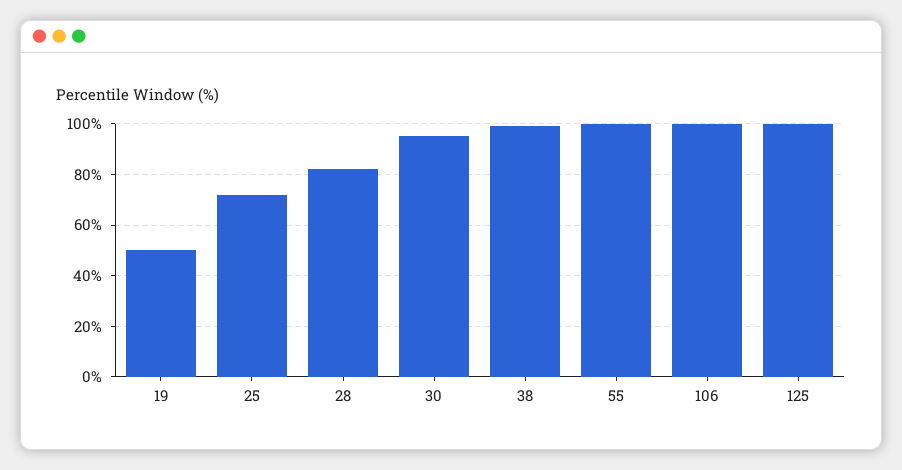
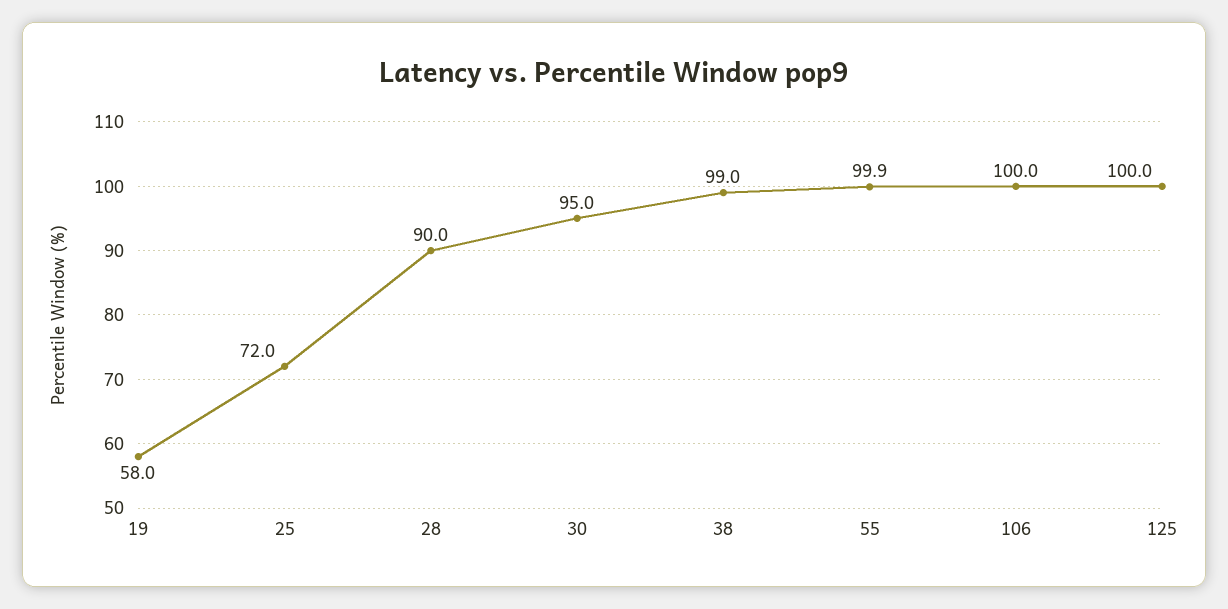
  {
-   "19": 50,
+   "19": 58,
    "25": 72,
-   "28": 82.5,
+   "28": 90,
    "30": 95,
    "38": 99,
    "55": 99.9,
    "106": 100,
    "125": 100
  }

